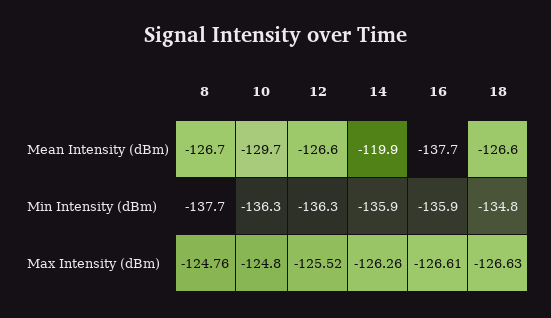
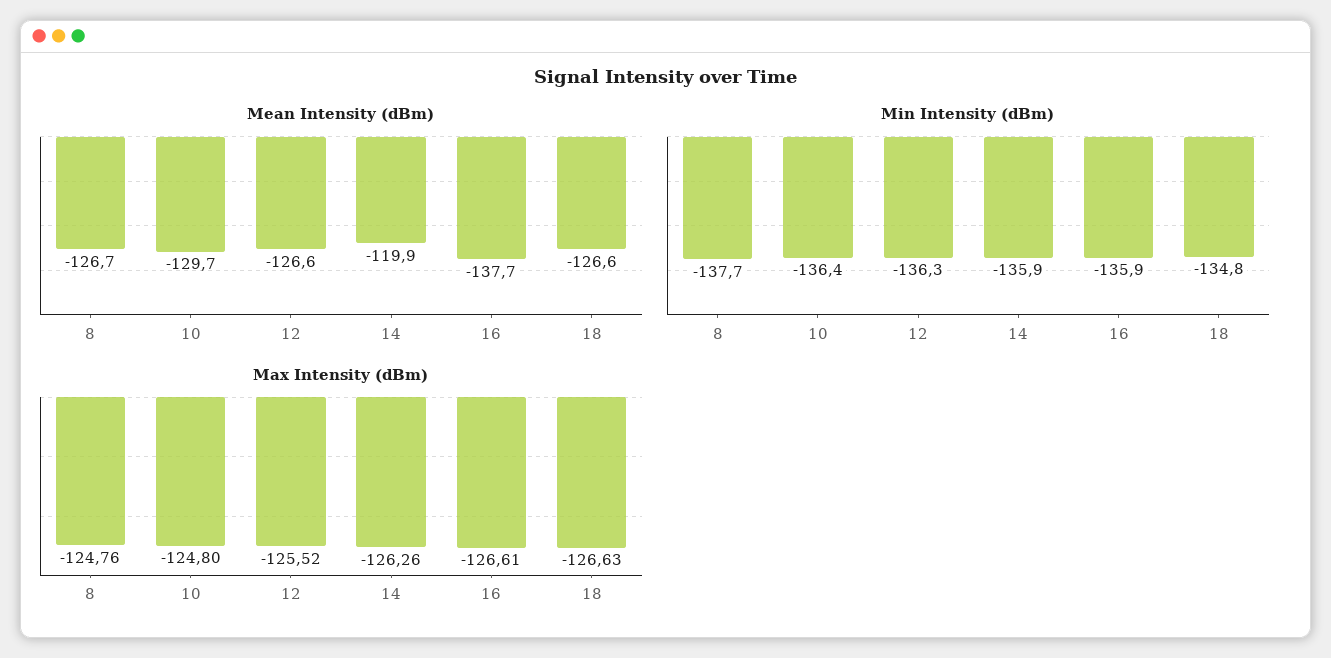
  {
    "Mean Intensity (dBm)": {
      "8": -126.7,
      "10": -129.7,
      "12": -126.6,
      "14": -119.9,
      "16": -137.7,
      "18": -126.6
    },
    "Min Intensity (dBm)": {
      "8": -137.7,
-     "10": -136.3,
+     "10": -136.4,
      "12": -136.3,
      "14": -135.9,
      "16": -135.9,
      "18": -134.8
    },
    "Max Intensity (dBm)": {
      "8": -124.76,
      "10": -124.8,
      "12": -125.52,
      "14": -126.26,
      "16": -126.61,
      "18": -126.63
    }
  }

